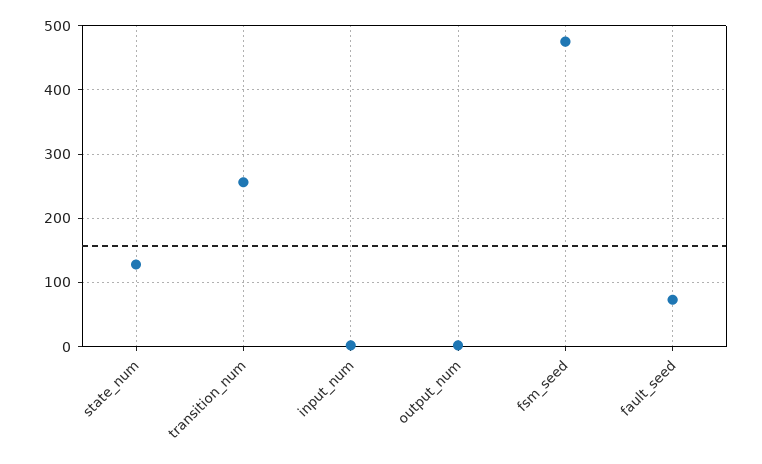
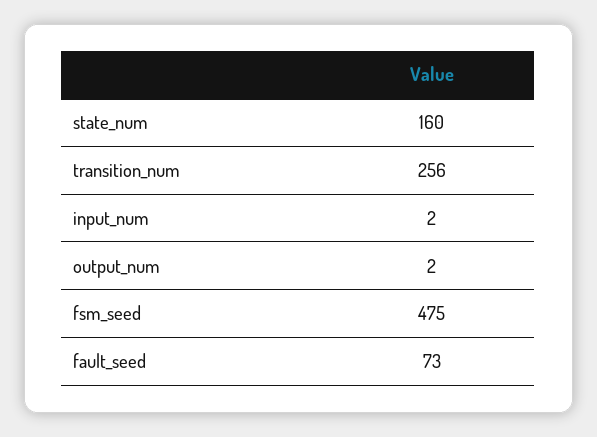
  {
-   "state_num": 130,
+   "state_num": 160,
    "transition_num": 256,
    "input_num": 2,
    "output_num": 2,
    "fsm_seed": 475,
    "fault_seed": 73
  }

